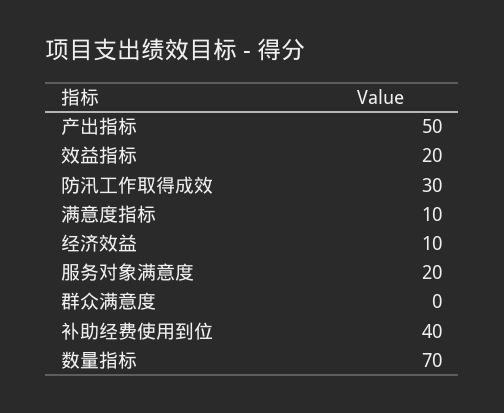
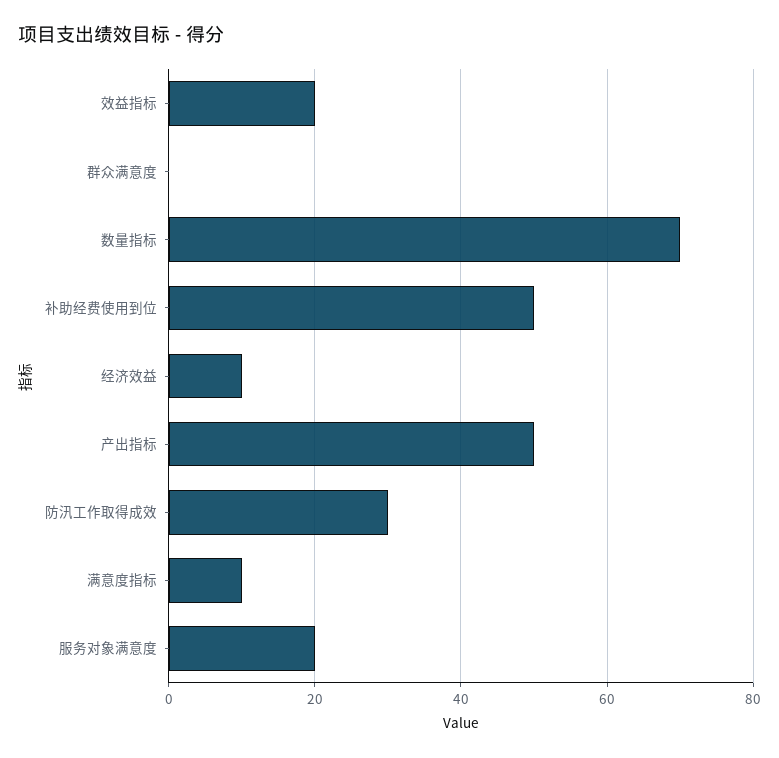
  {
    "产出指标": 50,
    "效益指标": 20,
    "防汛工作取得成效": 30,
    "满意度指标": 10,
    "经济效益": 10,
    "服务对象满意度": 20,
    "群众满意度": 0,
-   "补助经费使用到位": 40,
+   "补助经费使用到位": 50,
    "数量指标": 70
  }

